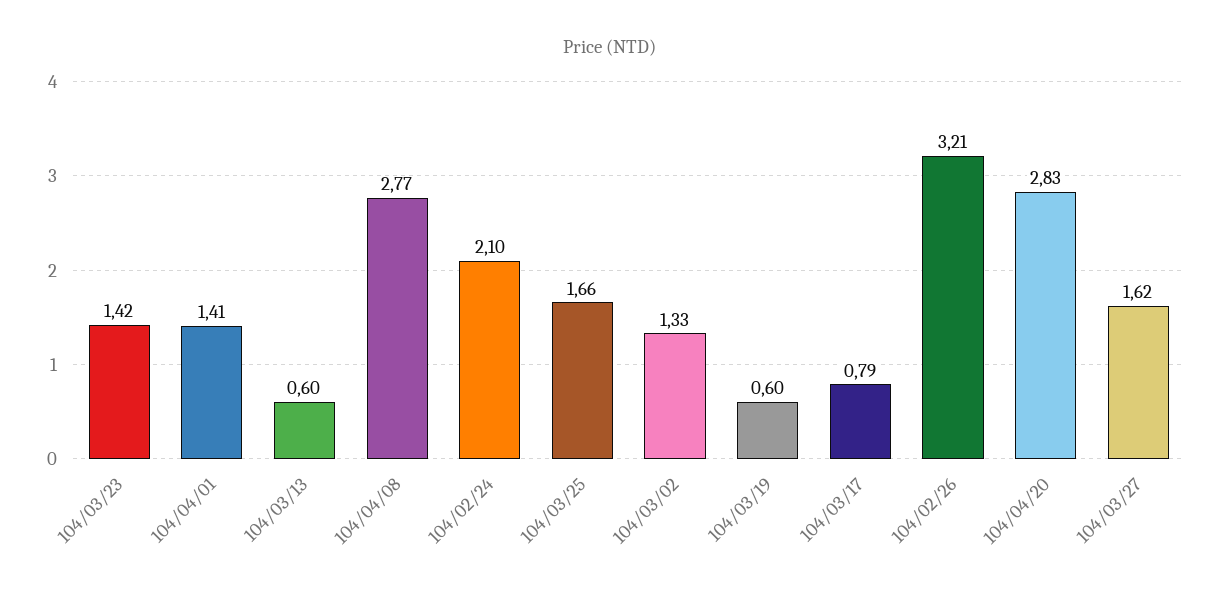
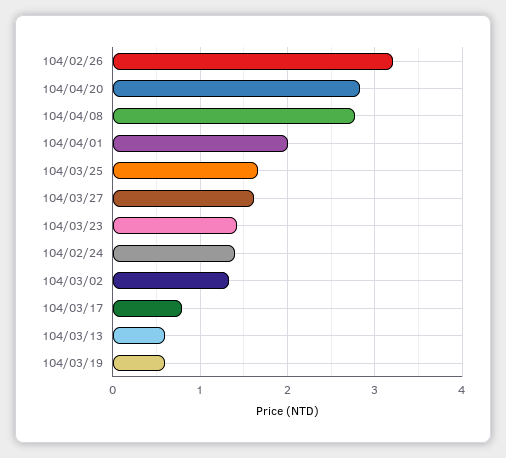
  {
    "104/03/23": 1.42,
-   "104/04/01": 1.41,
+   "104/04/01": 2,
    "104/03/13": 0.6,
    "104/04/08": 2.77,
-   "104/02/24": 2.1,
+   "104/02/24": 1.4,
    "104/03/25": 1.66,
    "104/03/02": 1.33,
    "104/03/19": 0.6,
    "104/03/17": 0.79,
    "104/02/26": 3.21,
    "104/04/20": 2.83,
    "104/03/27": 1.62
  }

